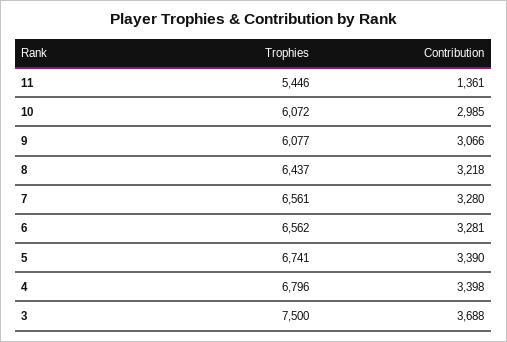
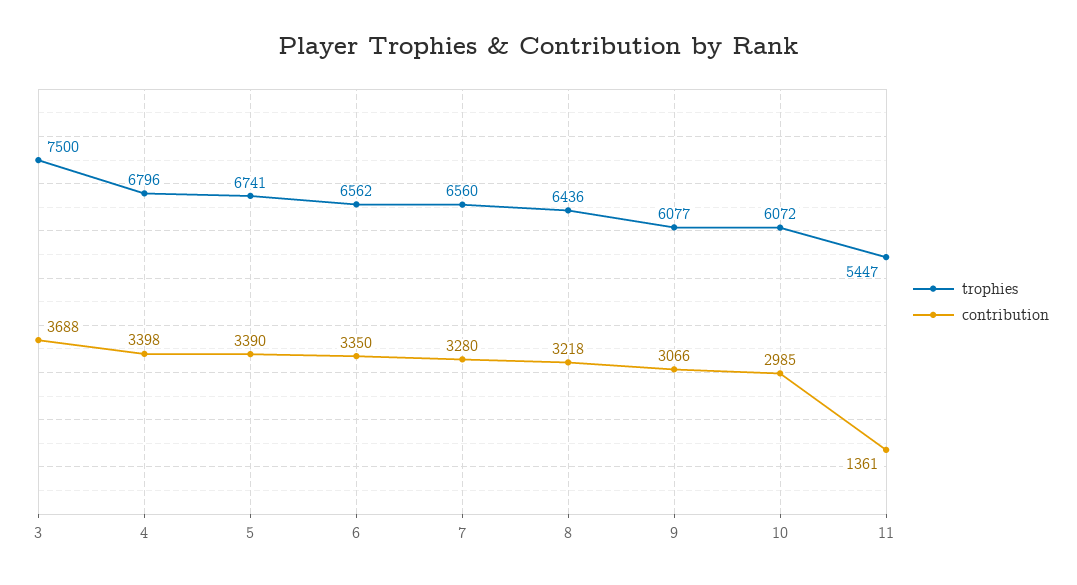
  {
    "Trophies": {
-     "11": 5446,
+     "11": 5447,
      "10": 6072,
      "9": 6077,
-     "8": 6437,
+     "8": 6436,
-     "7": 6561,
+     "7": 6560,
      "6": 6562,
      "5": 6741,
      "4": 6796,
      "3": 7500
    },
    "Contribution": {
      "11": 1361,
      "10": 2985,
      "9": 3066,
      "8": 3218,
      "7": 3280,
-     "6": 3281,
+     "6": 3350,
      "5": 3390,
      "4": 3398,
      "3": 3688
    }
  }

